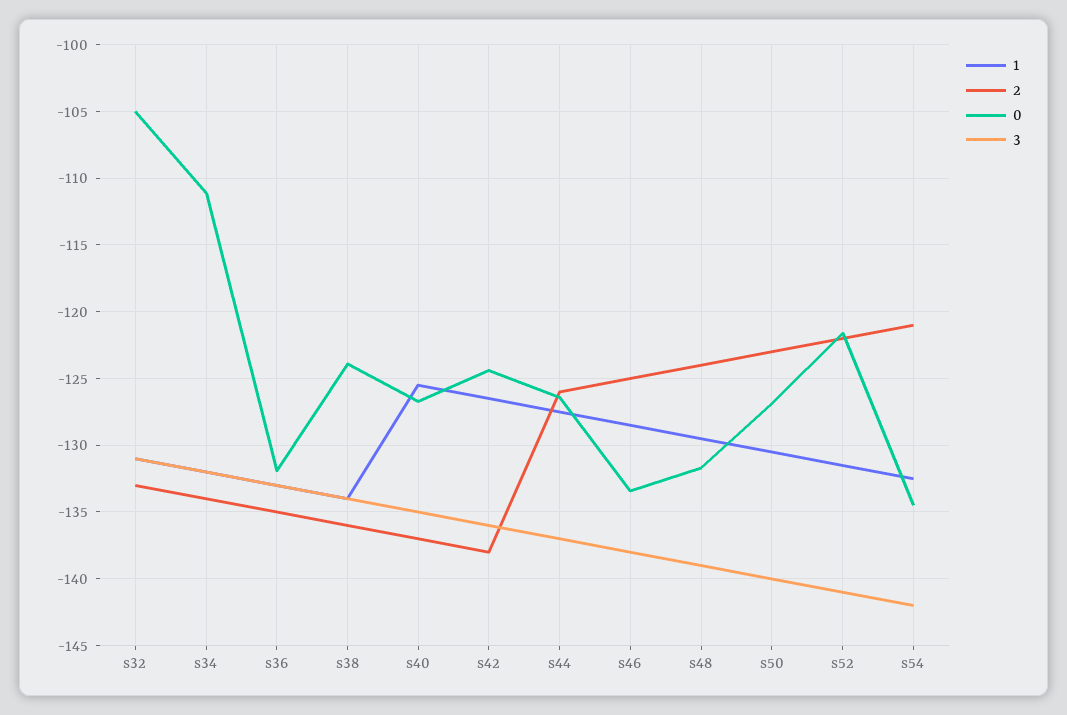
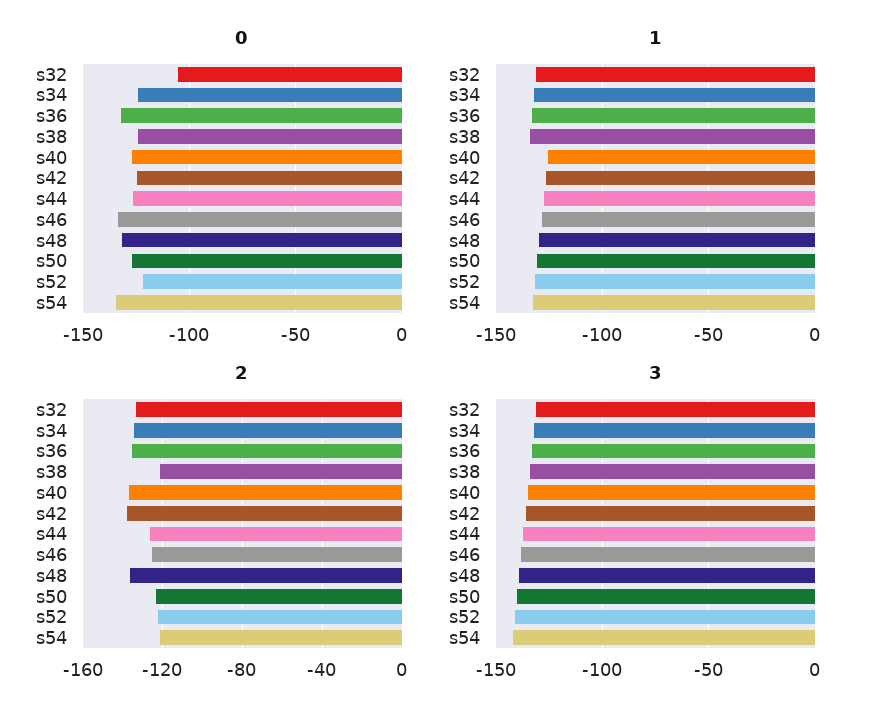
  {
    "1": {
      "s32": -131,
      "s34": -132,
      "s36": -133,
      "s38": -134,
      "s40": -125.5,
      "s42": -126.5,
      "s44": -127.5,
      "s46": -128.5,
      "s48": -129.5,
      "s50": -130.5,
      "s52": -131.5,
      "s54": -132.5
    },
    "2": {
      "s32": -133,
      "s34": -134,
      "s36": -135,
-     "s38": -136,
+     "s38": -120,
      "s40": -137,
      "s42": -138,
      "s44": -126,
      "s46": -125,
-     "s48": -124,
+     "s48": -135,
      "s50": -123,
      "s52": -122,
      "s54": -121
    },
    "0": {
      "s32": -105,
-     "s34": -111,
+     "s34": -125,
      "s36": -132,
      "s38": -124,
      "s40": -126.5,
      "s42": -124.5,
      "s44": -126.5,
      "s46": -133.5,
      "s48": -131.5,
      "s50": -127,
      "s52": -121.5,
      "s54": -134.5
    },
    "3": {
      "s32": -131,
      "s34": -132,
      "s36": -133,
      "s38": -134,
      "s40": -135,
      "s42": -136,
      "s44": -137,
      "s46": -138,
      "s48": -139,
      "s50": -140,
      "s52": -141,
      "s54": -142
    }
  }

